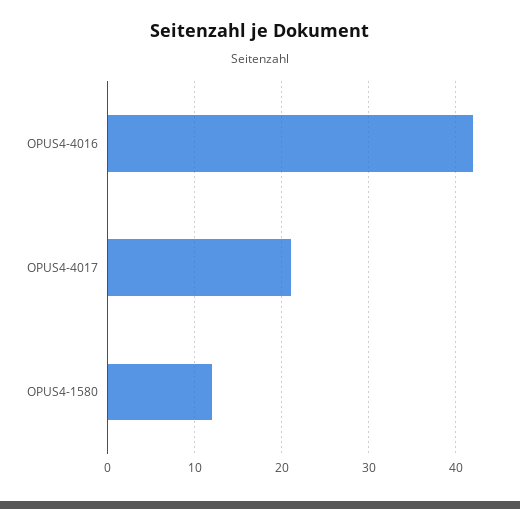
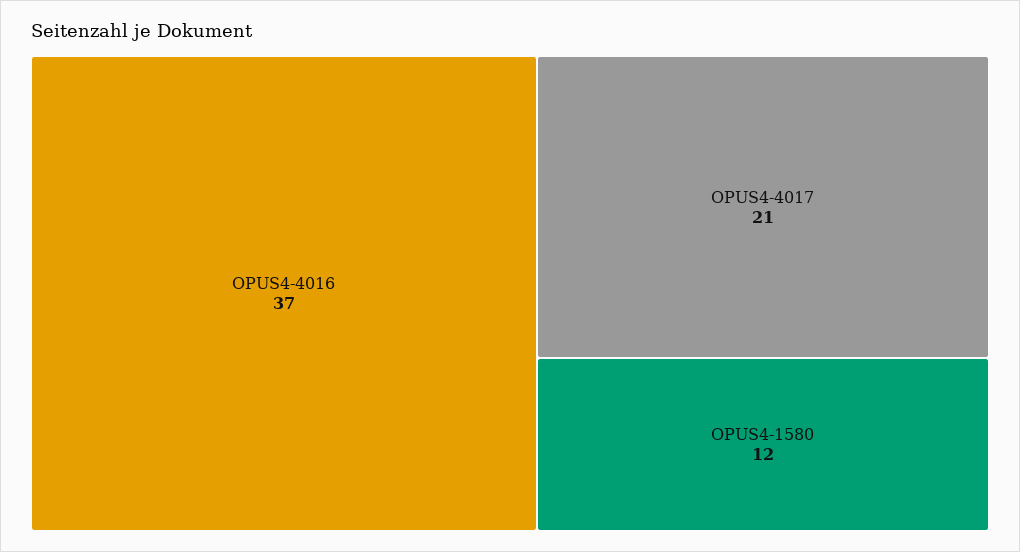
  {
-   "OPUS4-4016": 42,
+   "OPUS4-4016": 37,
    "OPUS4-4017": 21,
    "OPUS4-1580": 12
  }

